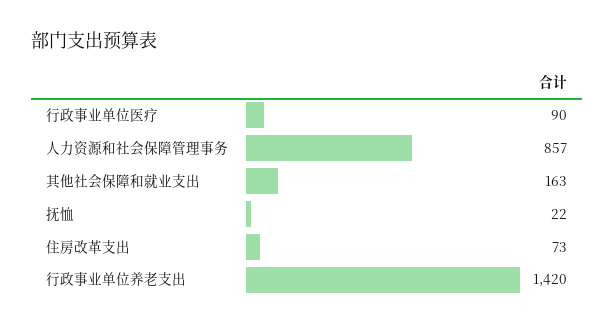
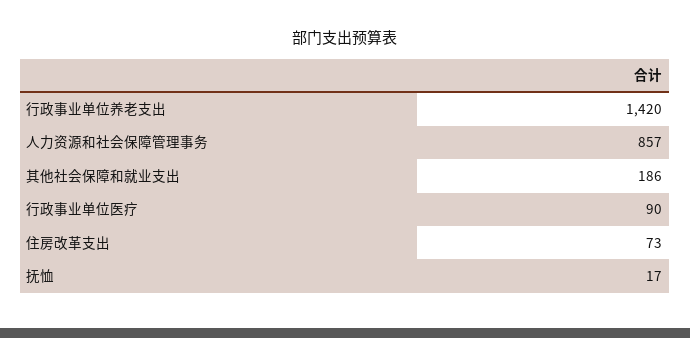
  {
    "行政事业单位医疗": 90,
    "人力资源和社会保障管理事务": 857,
-   "其他社会保障和就业支出": 163,
+   "其他社会保障和就业支出": 186,
-   "抚恤": 22,
+   "抚恤": 17,
    "住房改革支出": 73,
    "行政事业单位养老支出": 1420
  }

